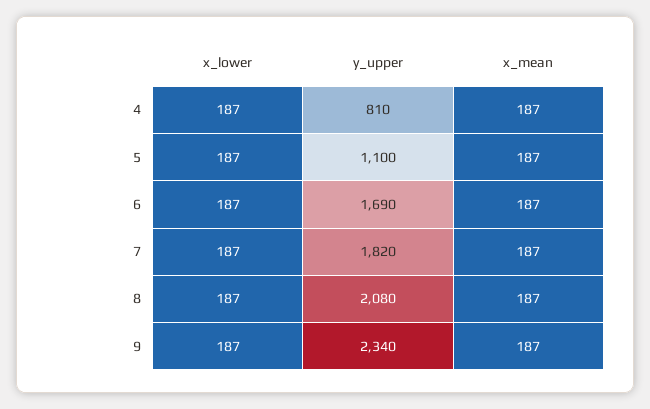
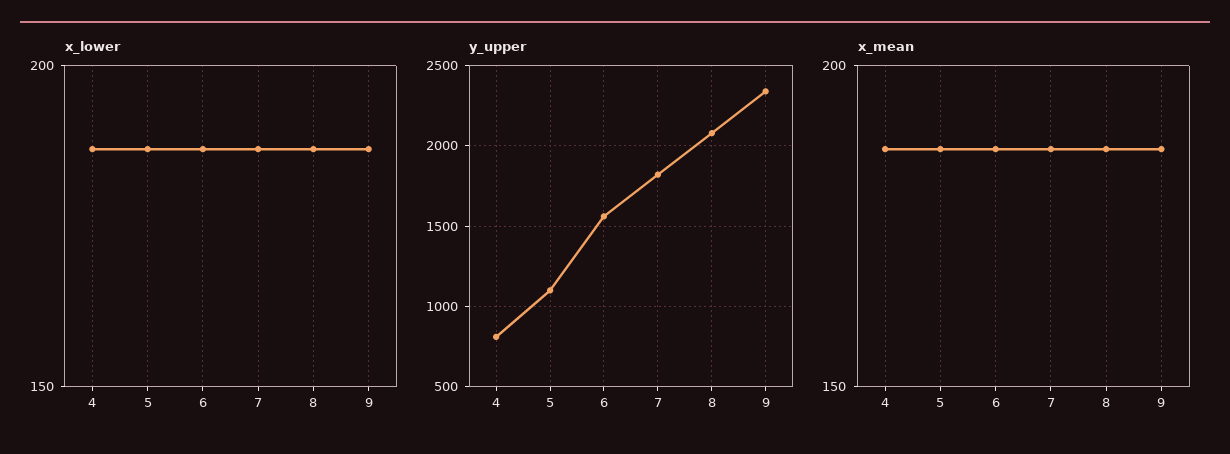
  {
    "x_lower": {
      "4": 187,
      "5": 187,
      "6": 187,
      "7": 187,
      "8": 187,
      "9": 187
    },
    "y_upper": {
      "4": 810,
      "5": 1100,
-     "6": 1690,
+     "6": 1550,
      "7": 1820,
      "8": 2080,
      "9": 2340
    },
    "x_mean": {
      "4": 187,
      "5": 187,
      "6": 187,
      "7": 187,
      "8": 187,
      "9": 187
    }
  }

